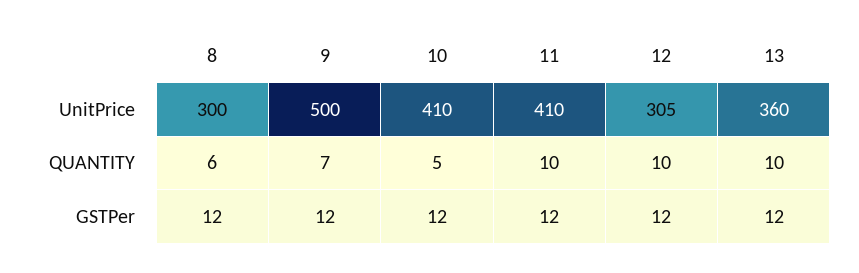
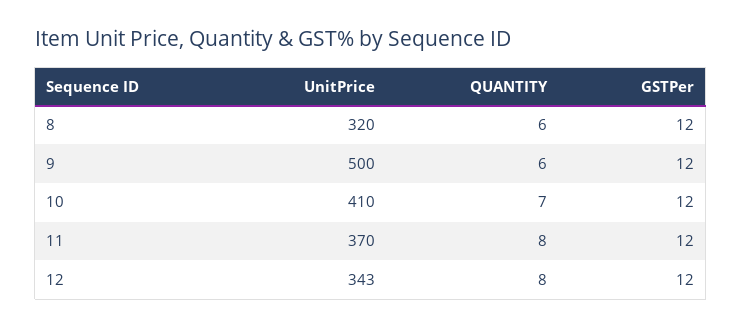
  {
    "8": {
-     "UnitPrice": 300,
+     "UnitPrice": 320,
      "QUANTITY": 6,
      "GSTPer": 12
    },
    "9": {
      "UnitPrice": 500,
-     "QUANTITY": 7,
+     "QUANTITY": 6,
      "GSTPer": 12
    },
    "10": {
      "UnitPrice": 410,
-     "QUANTITY": 5,
+     "QUANTITY": 7,
      "GSTPer": 12
    },
    "11": {
-     "UnitPrice": 410,
+     "UnitPrice": 370,
-     "QUANTITY": 10,
+     "QUANTITY": 8,
      "GSTPer": 12
    },
    "12": {
-     "UnitPrice": 305,
+     "UnitPrice": 343,
-     "QUANTITY": 10,
+     "QUANTITY": 8,
      "GSTPer": 12
-   },
+   }
-   "13": {
-     "UnitPrice": 360,
-     "QUANTITY": 10,
-     "GSTPer": 12
-   }
  }

